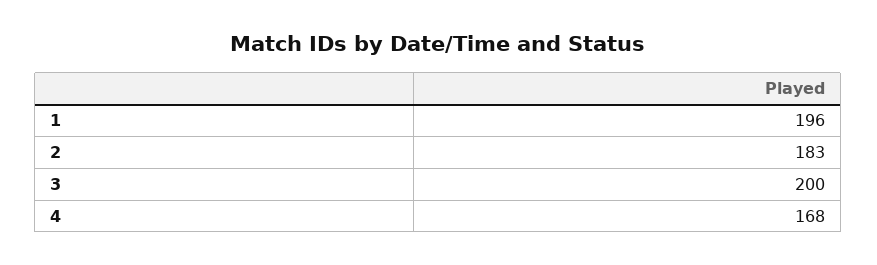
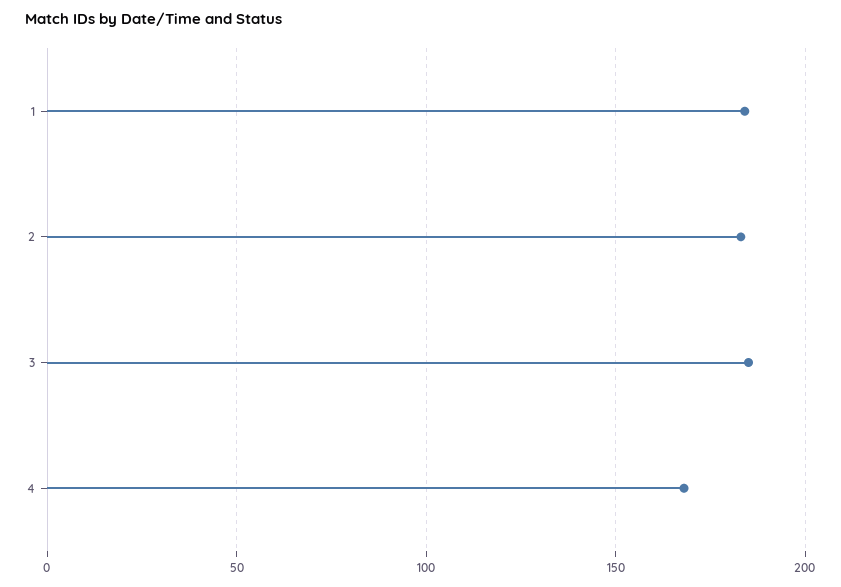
  {
-   "1": 196,
+   "1": 185,
    "2": 183,
-   "3": 200,
+   "3": 185,
    "4": 168
  }

